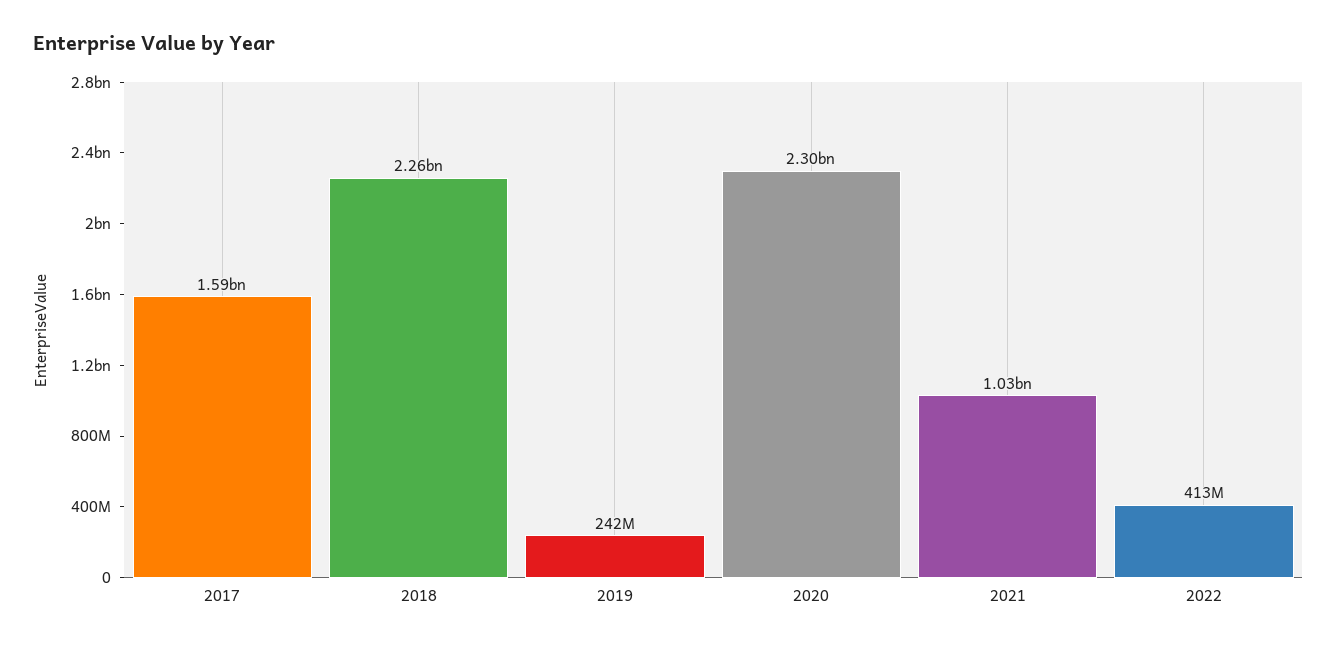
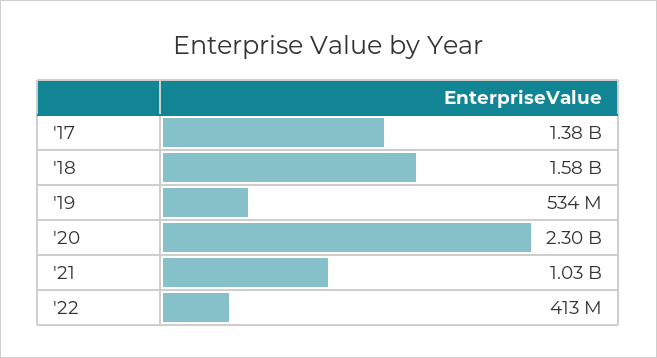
  {
-   "2017": 1590000000,
+   "2017": 1380000000,
-   "2018": 2260000000,
+   "2018": 1580000000,
-   "2019": 242000000,
+   "2019": 534000000,
    "2020": 2300000000,
    "2021": 1030000000,
    "2022": 413000000
  }

